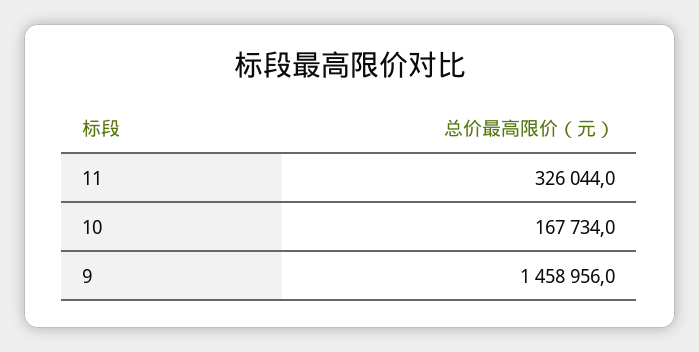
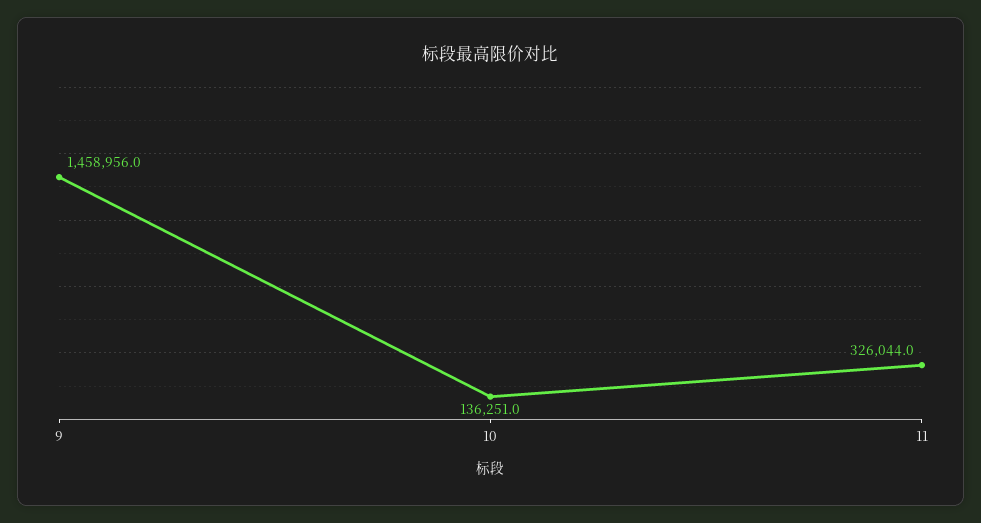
  {
    "11": 326044,
-   "10": 167734,
+   "10": 136251,
    "9": 1458956
  }

